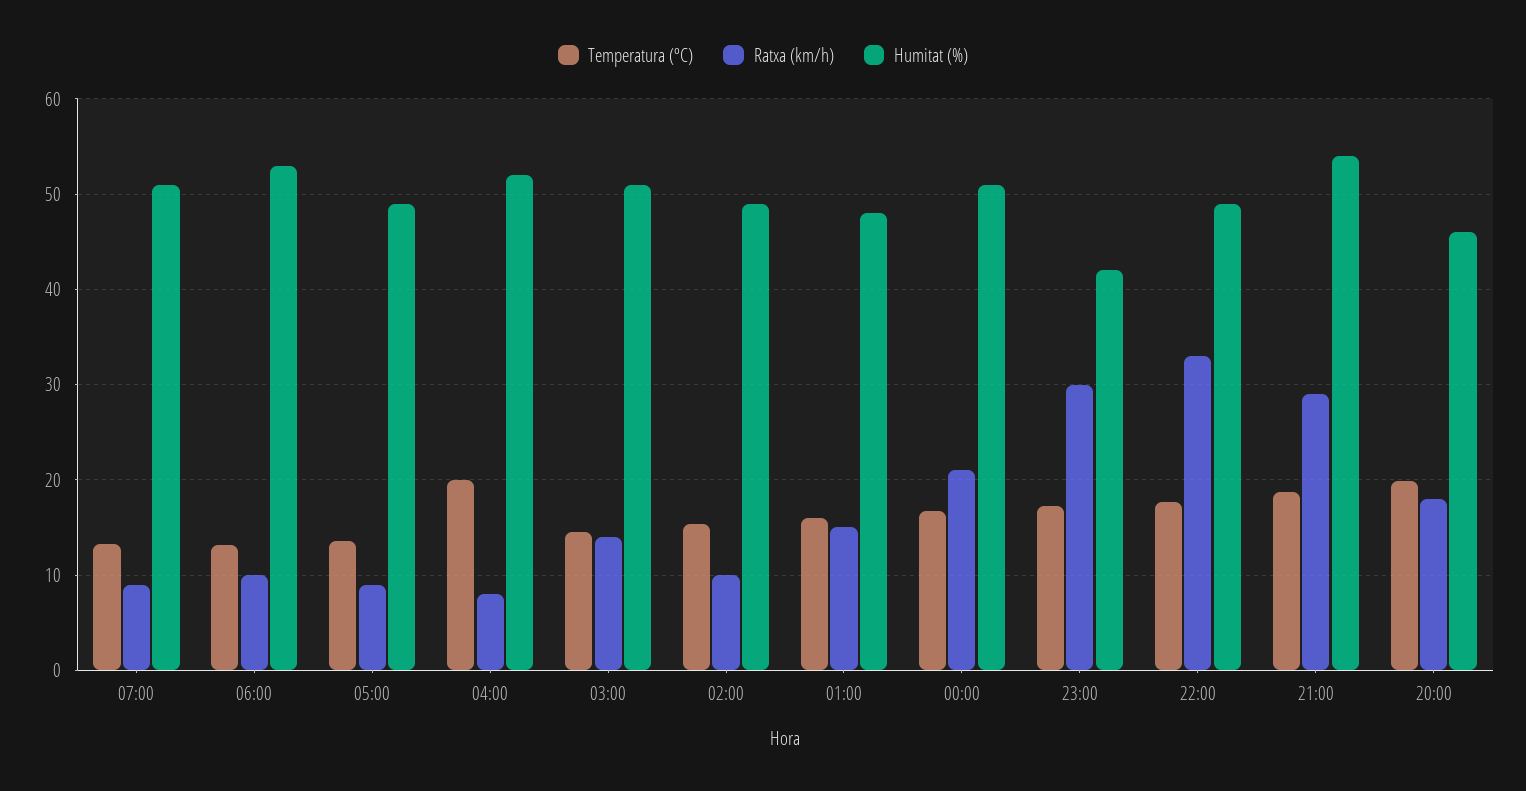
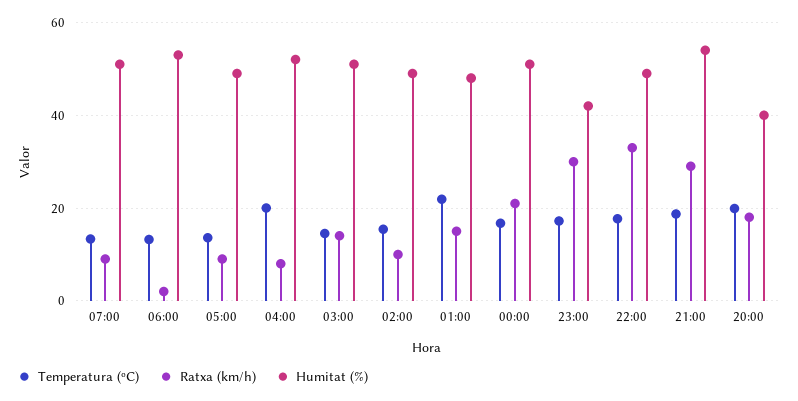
  {
    "Temperatura (ºC)": {
      "07:00": 13,
      "06:00": 13,
      "05:00": 14,
      "04:00": 20,
      "03:00": 15,
      "02:00": 15,
-     "01:00": 16,
+     "01:00": 22,
      "00:00": 17,
      "23:00": 17,
      "22:00": 18,
      "21:00": 19,
      "20:00": 20
    },
    "Ratxa (km/h)": {
      "07:00": 9,
-     "06:00": 10,
+     "06:00": 2,
      "05:00": 9,
      "04:00": 8,
      "03:00": 14,
      "02:00": 10,
      "01:00": 15,
      "00:00": 21,
      "23:00": 30,
      "22:00": 33,
      "21:00": 29,
      "20:00": 18
    },
    "Humitat (%)": {
      "07:00": 51,
      "06:00": 53,
      "05:00": 49,
      "04:00": 52,
      "03:00": 51,
      "02:00": 49,
      "01:00": 48,
      "00:00": 51,
      "23:00": 42,
      "22:00": 49,
      "21:00": 54,
-     "20:00": 46
+     "20:00": 40
    }
  }

